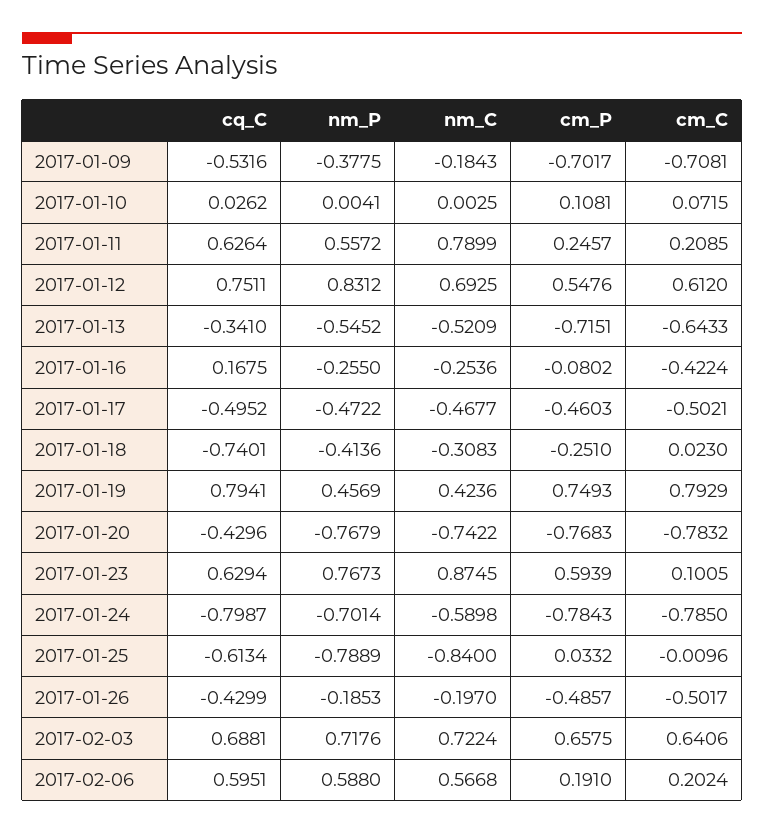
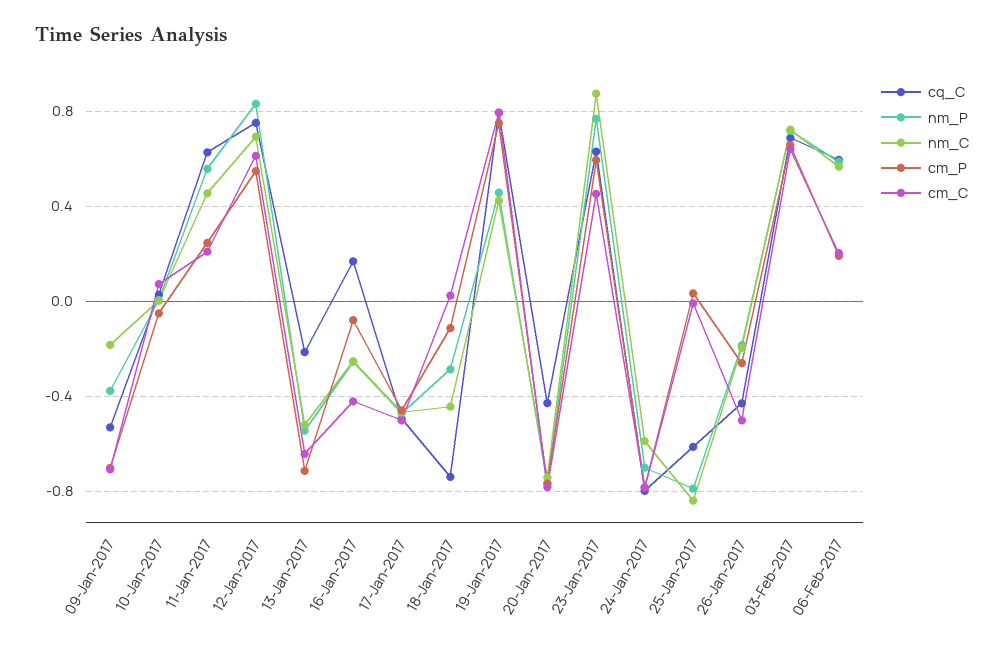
  {
    "cq_C": {
      "2017-01-09": -0.5316,
      "2017-01-10": 0.0262,
      "2017-01-11": 0.6264,
      "2017-01-12": 0.7511,
-     "2017-01-13": -0.341,
+     "2017-01-13": -0.2,
      "2017-01-16": 0.1675,
      "2017-01-17": -0.4952,
      "2017-01-18": -0.7401,
      "2017-01-19": 0.7941,
      "2017-01-20": -0.4296,
      "2017-01-23": 0.6294,
      "2017-01-24": -0.7987,
      "2017-01-25": -0.6134,
      "2017-01-26": -0.4299,
      "2017-02-03": 0.6881,
      "2017-02-06": 0.5951
    },
    "nm_P": {
      "2017-01-09": -0.3775,
      "2017-01-10": 0.0041,
      "2017-01-11": 0.5572,
      "2017-01-12": 0.8312,
      "2017-01-13": -0.5452,
      "2017-01-16": -0.255,
      "2017-01-17": -0.4722,
-     "2017-01-18": -0.4136,
+     "2017-01-18": -0.3,
      "2017-01-19": 0.4569,
      "2017-01-20": -0.7679,
      "2017-01-23": 0.7673,
      "2017-01-24": -0.7014,
      "2017-01-25": -0.7889,
      "2017-01-26": -0.1853,
      "2017-02-03": 0.7176,
      "2017-02-06": 0.588
    },
    "nm_C": {
      "2017-01-09": -0.1843,
      "2017-01-10": 0.0025,
-     "2017-01-11": 0.7899,
+     "2017-01-11": 0.45,
      "2017-01-12": 0.6925,
      "2017-01-13": -0.5209,
      "2017-01-16": -0.2536,
      "2017-01-17": -0.4677,
-     "2017-01-18": -0.3083,
+     "2017-01-18": -0.45,
      "2017-01-19": 0.4236,
      "2017-01-20": -0.7422,
      "2017-01-23": 0.8745,
      "2017-01-24": -0.5898,
      "2017-01-25": -0.84,
      "2017-01-26": -0.197,
      "2017-02-03": 0.7224,
      "2017-02-06": 0.5668
    },
    "cm_P": {
      "2017-01-09": -0.7017,
-     "2017-01-10": 0.1081,
+     "2017-01-10": -0.05,
      "2017-01-11": 0.2457,
      "2017-01-12": 0.5476,
      "2017-01-13": -0.7151,
      "2017-01-16": -0.0802,
      "2017-01-17": -0.4603,
-     "2017-01-18": -0.251,
+     "2017-01-18": -0.1,
      "2017-01-19": 0.7493,
      "2017-01-20": -0.7683,
      "2017-01-23": 0.5939,
      "2017-01-24": -0.7843,
      "2017-01-25": 0.0332,
-     "2017-01-26": -0.4857,
+     "2017-01-26": -0.25,
      "2017-02-03": 0.6575,
      "2017-02-06": 0.191
    },
    "cm_C": {
      "2017-01-09": -0.7081,
      "2017-01-10": 0.0715,
      "2017-01-11": 0.2085,
      "2017-01-12": 0.612,
      "2017-01-13": -0.6433,
      "2017-01-16": -0.4224,
      "2017-01-17": -0.5021,
      "2017-01-18": 0.023,
      "2017-01-19": 0.7929,
      "2017-01-20": -0.7832,
-     "2017-01-23": 0.1005,
+     "2017-01-23": 0.45,
      "2017-01-24": -0.785,
      "2017-01-25": -0.0096,
      "2017-01-26": -0.5017,
      "2017-02-03": 0.6406,
      "2017-02-06": 0.2024
    }
  }

